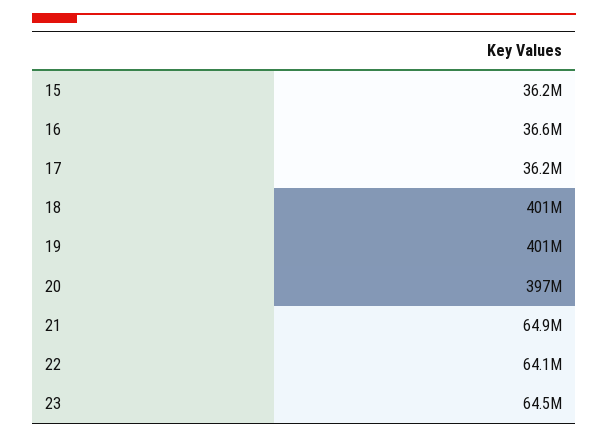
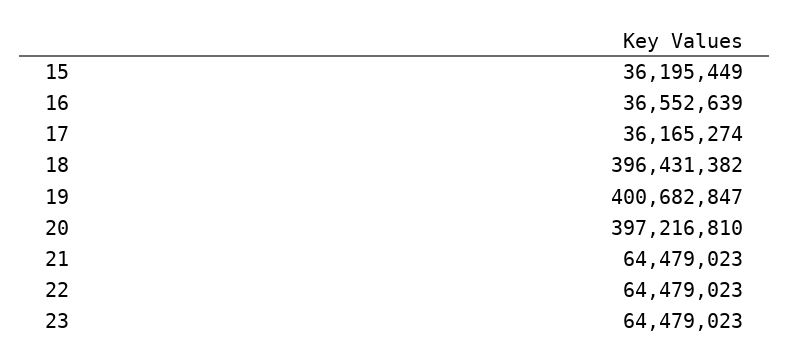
  {
    "15": 36195449,
    "16": 36552639,
    "17": 36165274,
-   "18": 401000000,
+   "18": 396431382,
    "19": 400682847,
    "20": 397216810,
-   "21": 64900000,
+   "21": 64479023,
-   "22": 64100000,
+   "22": 64479023,
    "23": 64479023
  }

